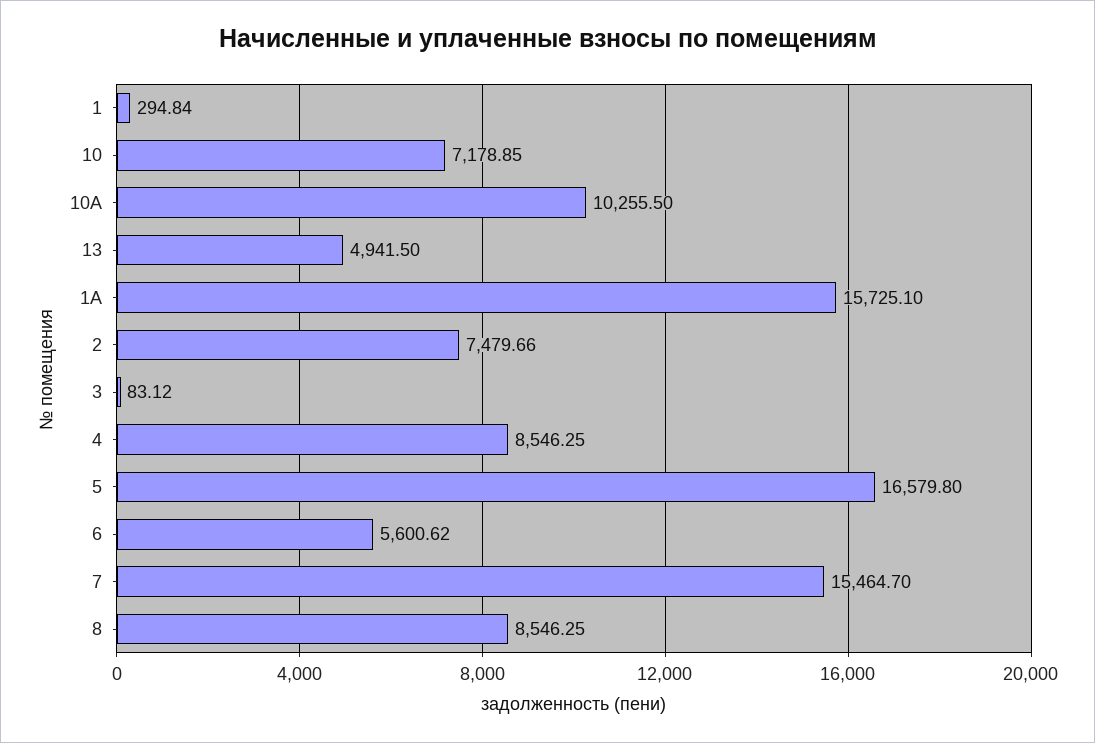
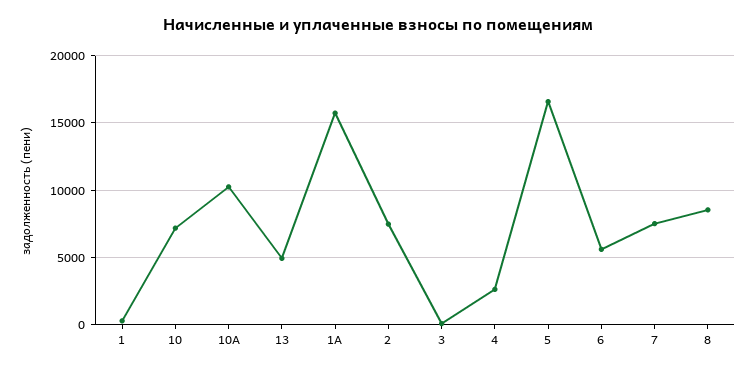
  {
    "1": 294.84,
    "10": 7178.85,
    "10А": 10255.5,
    "13": 4941.5,
    "1А": 15725.1,
    "2": 7479.66,
    "3": 83.12,
-   "4": 8546.25,
+   "4": 2500,
    "5": 16579.8,
    "6": 5600.62,
-   "7": 15464.7,
+   "7": 7500,
    "8": 8546.25
  }

